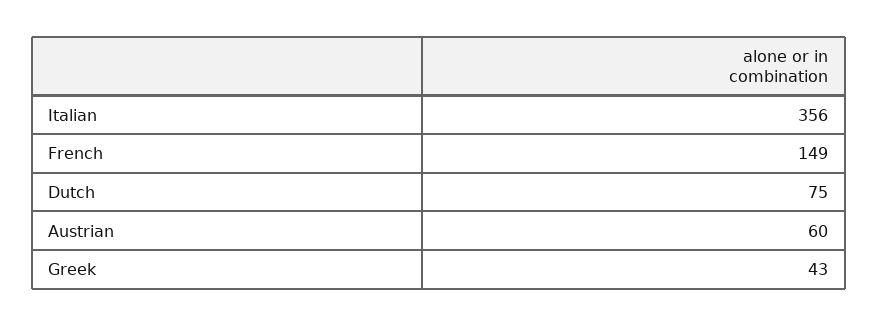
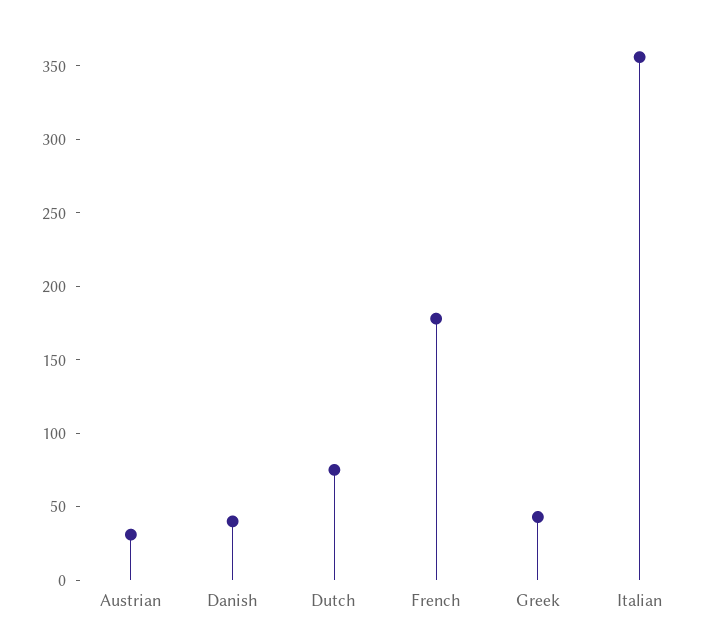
  {
    "Italian": 356,
-   "French": 149,
+   "French": 180,
    "Dutch": 75,
-   "Austrian": 60,
+   "Austrian": 30,
-   "Greek": 43
+   "Greek": 43,
+   "Danish": 40
  }

